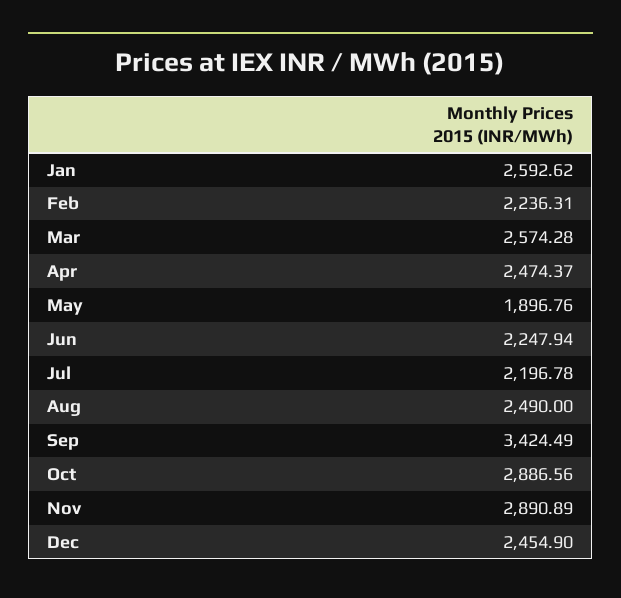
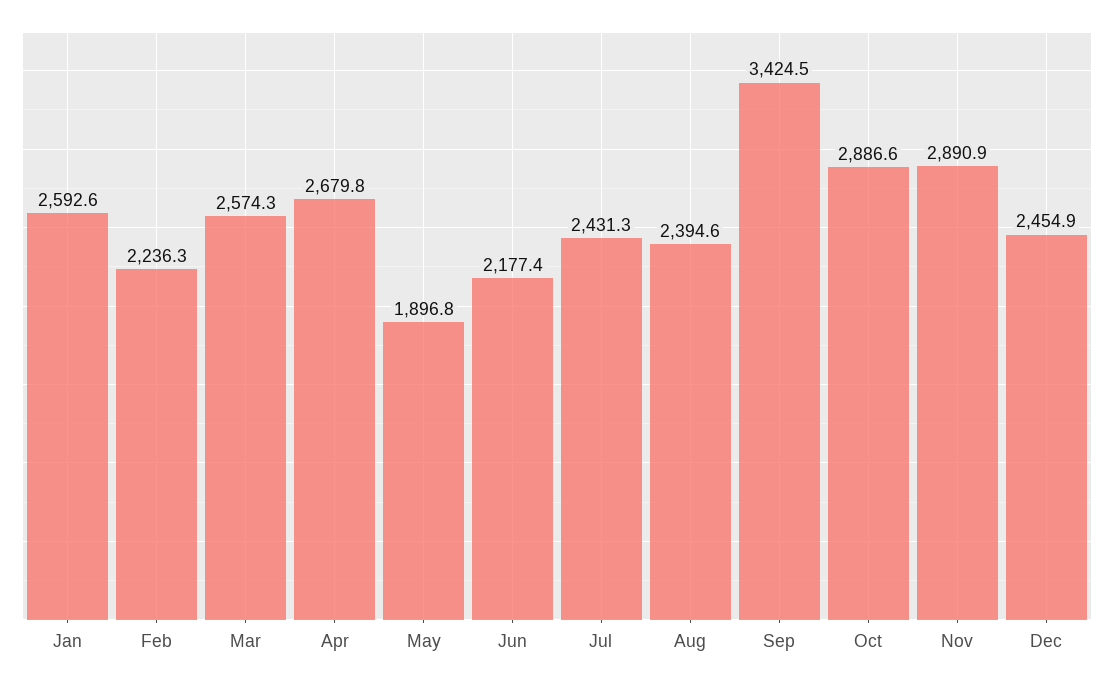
  {
    "Jan": 2592.62,
    "Feb": 2236.31,
    "Mar": 2574.28,
-   "Apr": 2474.37,
+   "Apr": 2679.8,
    "May": 1896.76,
-   "Jun": 2247.94,
+   "Jun": 2177.4,
-   "Jul": 2196.78,
+   "Jul": 2431.3,
-   "Aug": 2490,
+   "Aug": 2394.6,
    "Sep": 3424.49,
    "Oct": 2886.56,
    "Nov": 2890.89,
    "Dec": 2454.9
  }

